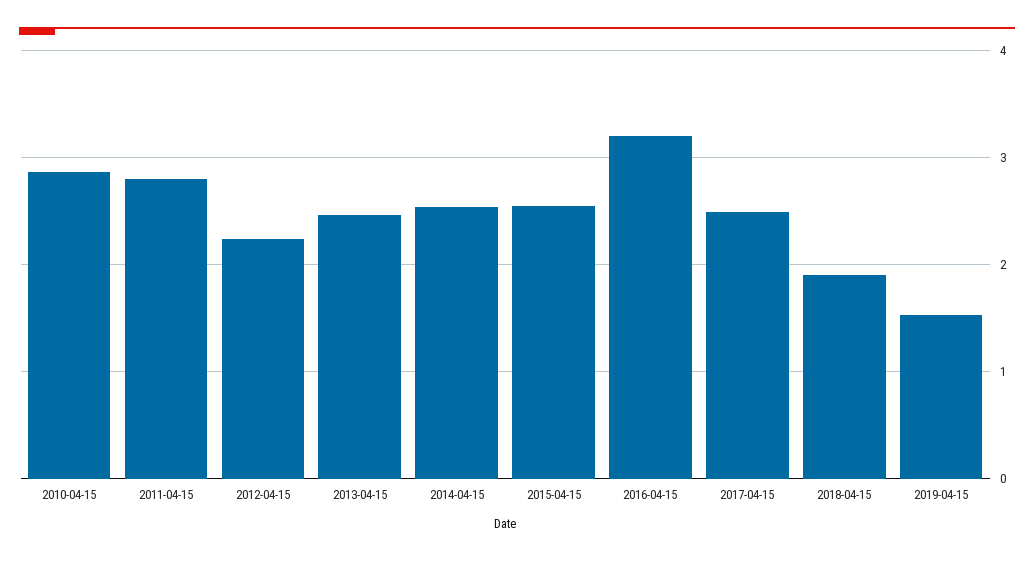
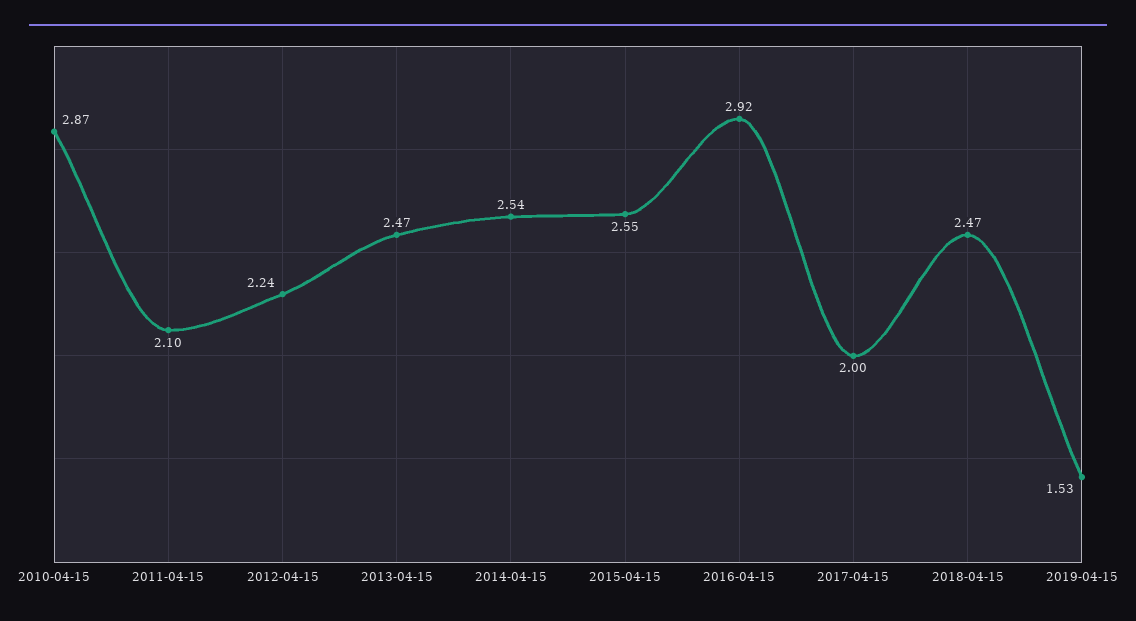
  {
    "2010-04-15": 2.87,
-   "2011-04-15": 2.8,
+   "2011-04-15": 2.1,
    "2012-04-15": 2.24,
    "2013-04-15": 2.47,
    "2014-04-15": 2.54,
    "2015-04-15": 2.55,
-   "2016-04-15": 3.2,
+   "2016-04-15": 2.92,
-   "2017-04-15": 2.5,
+   "2017-04-15": 2,
-   "2018-04-15": 1.9,
+   "2018-04-15": 2.47,
    "2019-04-15": 1.53
  }

